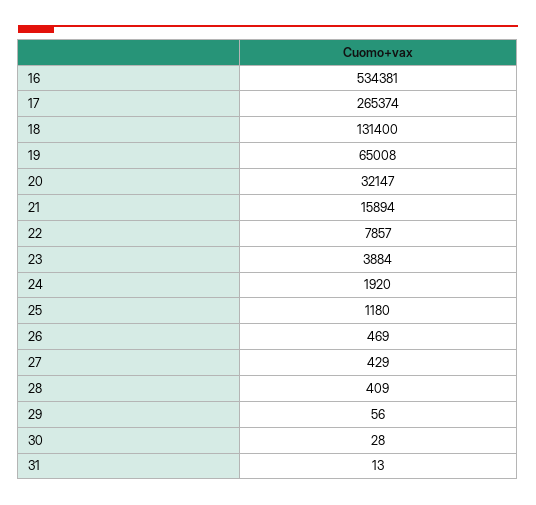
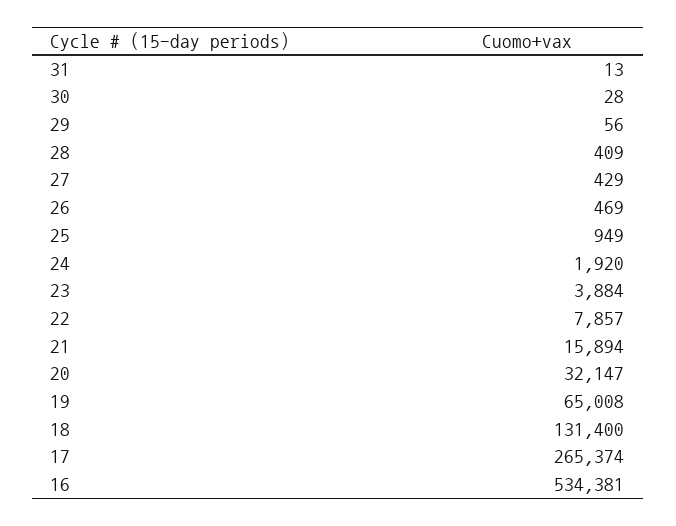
  {
    "16": 534381,
    "17": 265374,
    "18": 131400,
    "19": 65008,
    "20": 32147,
    "21": 15894,
    "22": 7857,
    "23": 3884,
    "24": 1920,
-   "25": 1180,
+   "25": 949,
    "26": 469,
    "27": 429,
    "28": 409,
    "29": 56,
    "30": 28,
    "31": 13
  }

